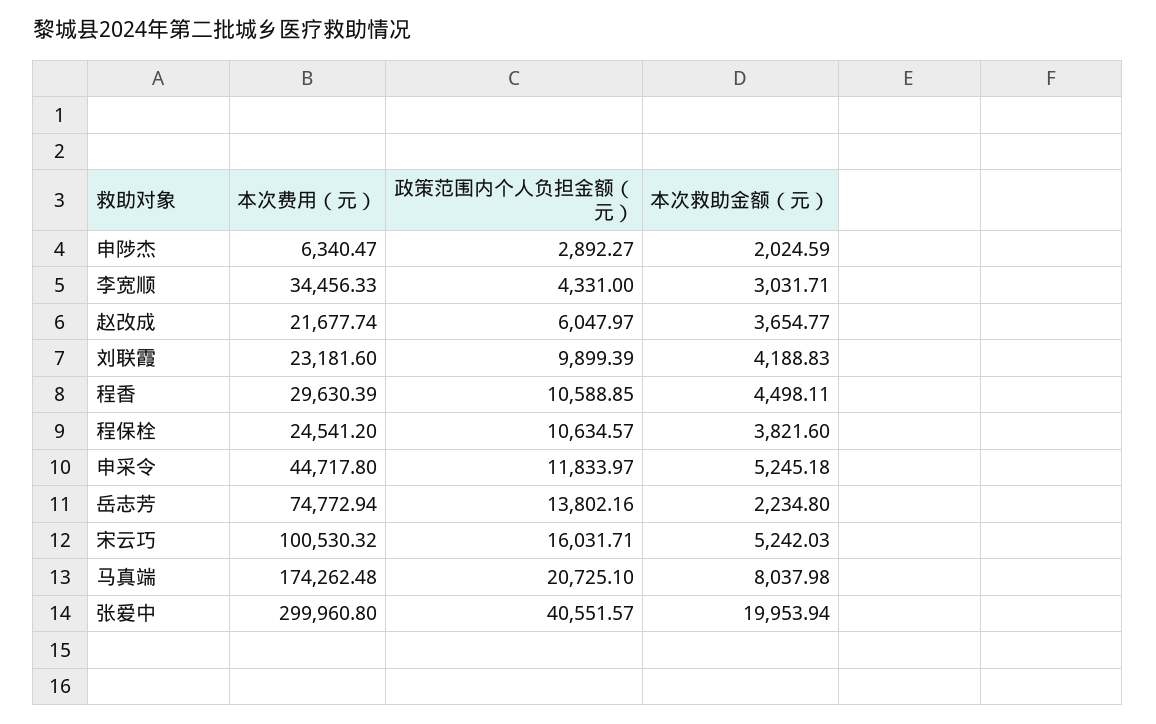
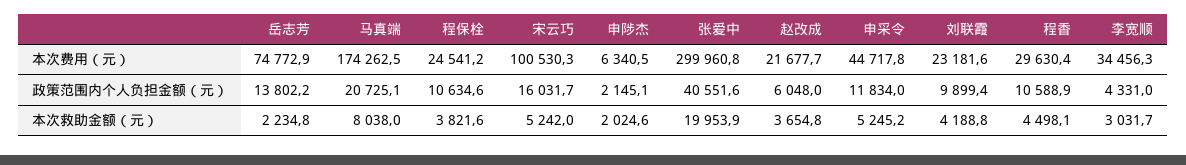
  {
    "本次费用（元）": {
      "申陟杰": 6340.47,
      "李宽顺": 34456.33,
      "赵改成": 21677.74,
      "刘联霞": 23181.6,
      "程香": 29630.39,
      "程保栓": 24541.2,
      "申采令": 44717.8,
      "岳志芳": 74772.94,
      "宋云巧": 100530.32,
      "马真端": 174262.48,
      "张爱中": 299960.8
    },
    "政策范围内个人负担金额（元）": {
-     "申陟杰": 2892.27,
+     "申陟杰": 2145.1,
      "李宽顺": 4331,
      "赵改成": 6047.97,
      "刘联霞": 9899.39,
      "程香": 10588.85,
      "程保栓": 10634.57,
      "申采令": 11833.97,
      "岳志芳": 13802.16,
      "宋云巧": 16031.71,
      "马真端": 20725.1,
      "张爱中": 40551.57
    },
    "本次救助金额（元）": {
      "申陟杰": 2024.59,
      "李宽顺": 3031.71,
      "赵改成": 3654.77,
      "刘联霞": 4188.83,
      "程香": 4498.11,
      "程保栓": 3821.6,
      "申采令": 5245.18,
      "岳志芳": 2234.8,
      "宋云巧": 5242.03,
      "马真端": 8037.98,
      "张爱中": 19953.94
    }
  }

